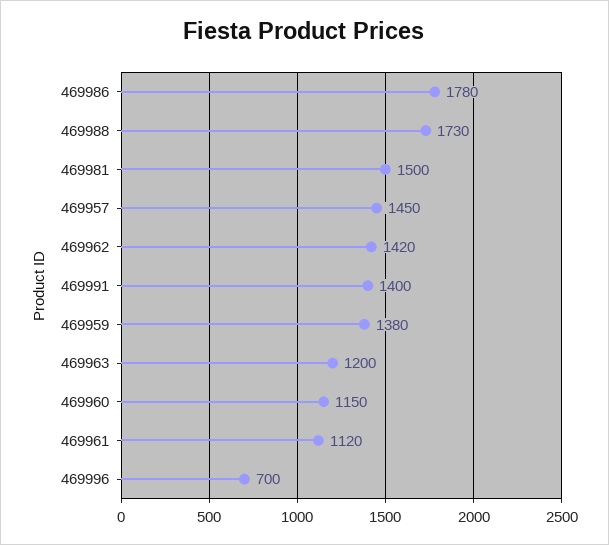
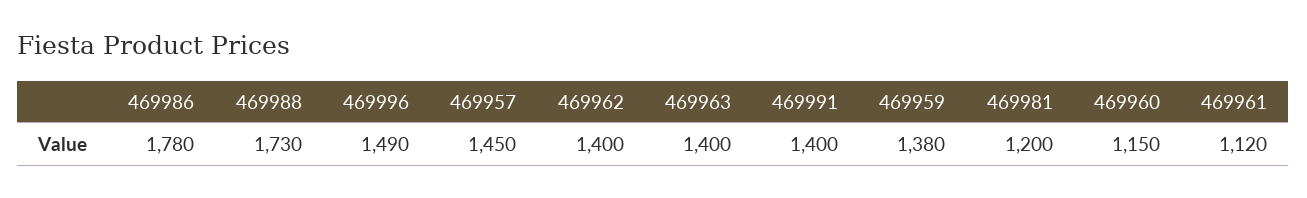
  {
    "469986": 1780,
    "469988": 1730,
-   "469981": 1500,
+   "469981": 1200,
    "469957": 1450,
-   "469962": 1420,
+   "469962": 1400,
    "469991": 1400,
    "469959": 1380,
-   "469963": 1200,
+   "469963": 1400,
    "469960": 1150,
    "469961": 1120,
-   "469996": 700
+   "469996": 1490
  }

